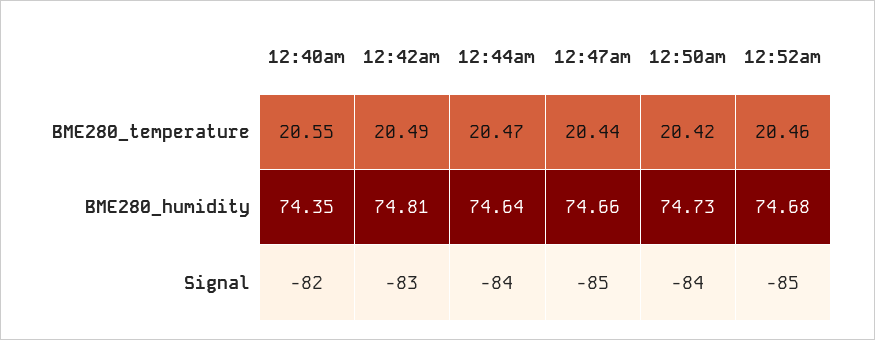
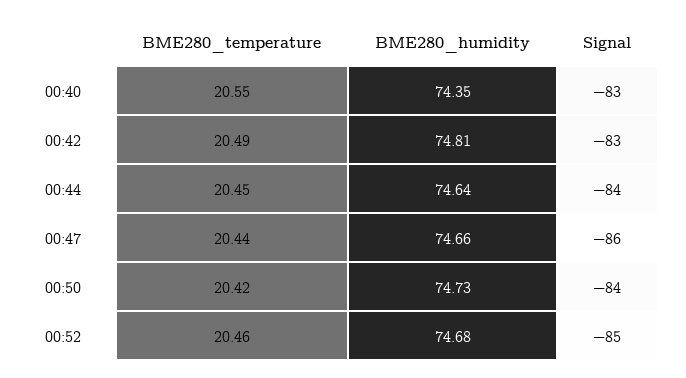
  {
    "12:40am": {
      "BME280_temperature": 20.55,
      "BME280_humidity": 74.35,
-     "Signal": -82
+     "Signal": -83
    },
    "12:42am": {
      "BME280_temperature": 20.49,
      "BME280_humidity": 74.81,
      "Signal": -83
    },
    "12:44am": {
-     "BME280_temperature": 20.47,
+     "BME280_temperature": 20.45,
      "BME280_humidity": 74.64,
      "Signal": -84
    },
    "12:47am": {
      "BME280_temperature": 20.44,
      "BME280_humidity": 74.66,
-     "Signal": -85
+     "Signal": -86
    },
    "12:50am": {
      "BME280_temperature": 20.42,
      "BME280_humidity": 74.73,
      "Signal": -84
    },
    "12:52am": {
      "BME280_temperature": 20.46,
      "BME280_humidity": 74.68,
      "Signal": -85
    }
  }

